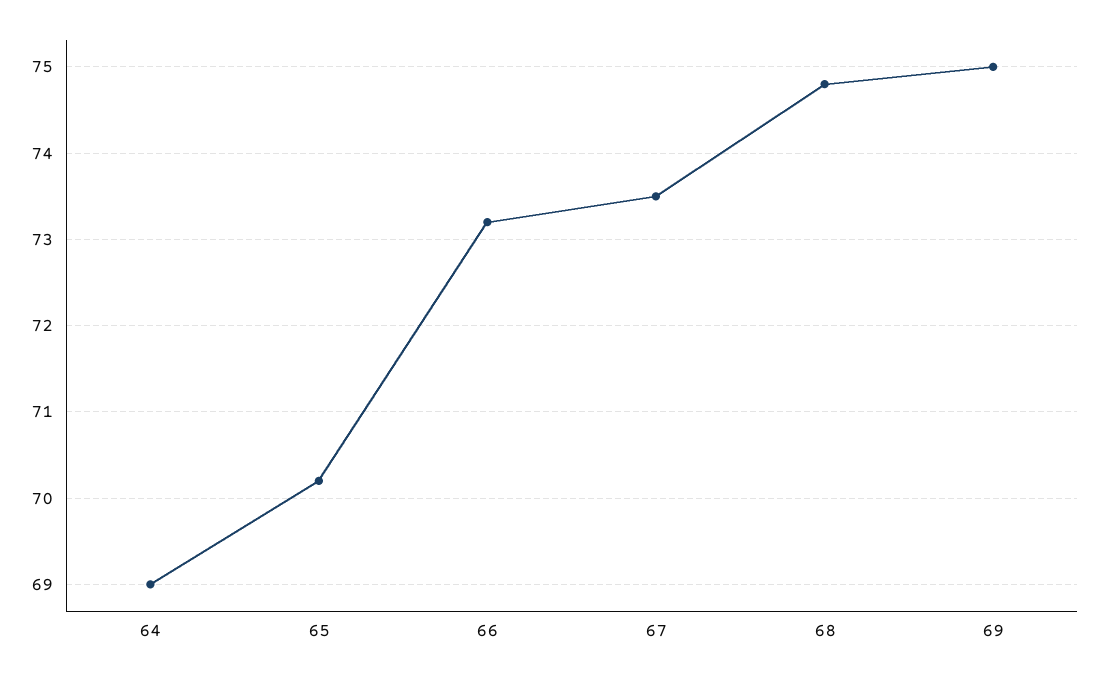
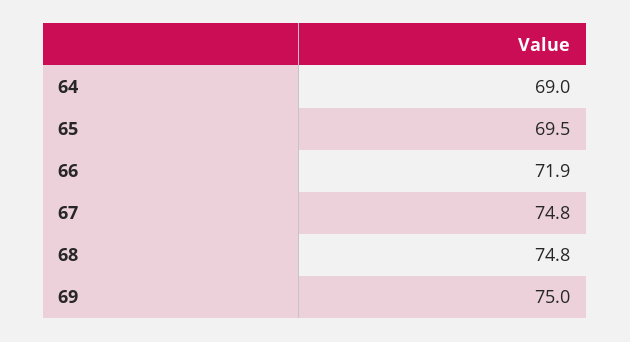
  {
    "64": 69,
-   "65": 70.2,
+   "65": 69.5,
-   "66": 73.2,
+   "66": 71.9,
-   "67": 73.5,
+   "67": 74.8,
    "68": 74.8,
    "69": 75
  }

